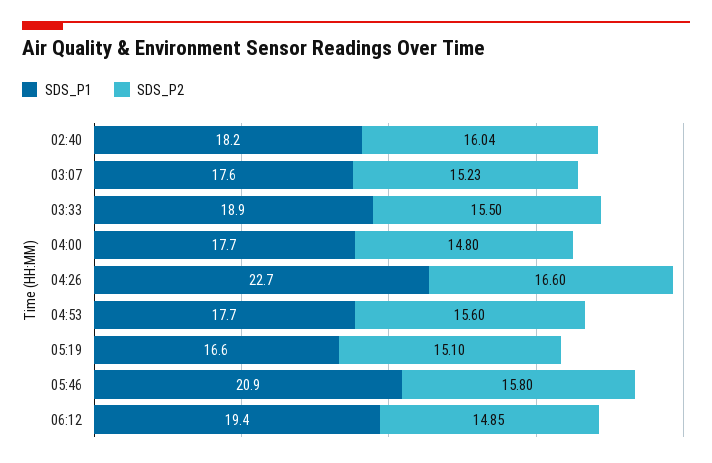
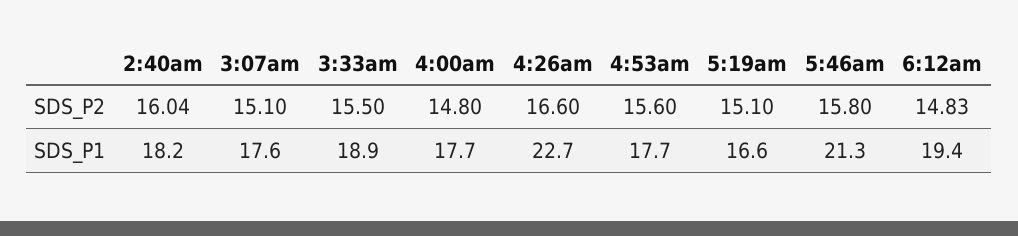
  {
    "SDS_P1": {
      "02:40": 18.2,
      "03:07": 17.6,
      "03:33": 18.9,
      "04:00": 17.7,
      "04:26": 22.7,
      "04:53": 17.7,
      "05:19": 16.6,
-     "05:46": 20.9,
+     "05:46": 21.3,
      "06:12": 19.4
    },
    "SDS_P2": {
      "02:40": 16.04,
-     "03:07": 15.23,
+     "03:07": 15.1,
      "03:33": 15.5,
      "04:00": 14.8,
      "04:26": 16.6,
      "04:53": 15.6,
      "05:19": 15.1,
      "05:46": 15.8,
-     "06:12": 14.85
+     "06:12": 14.83
    }
  }

